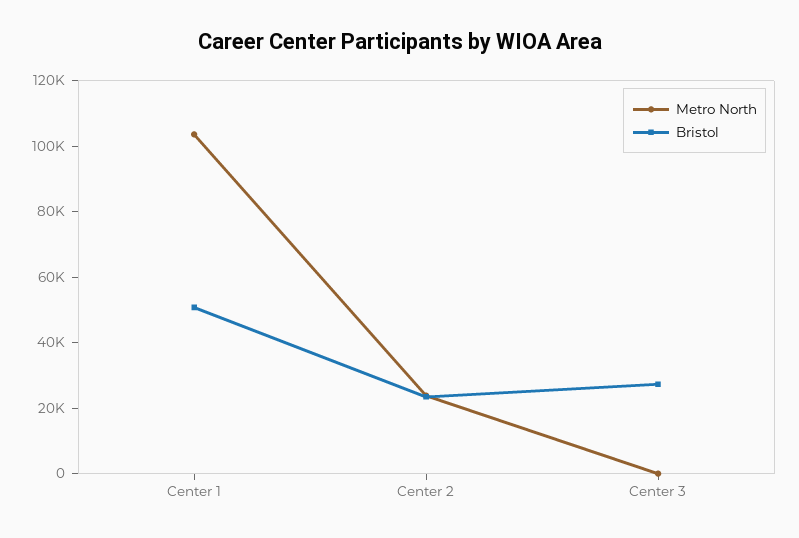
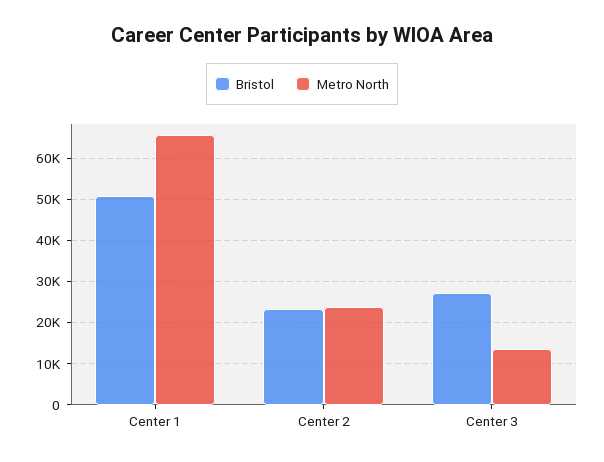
  {
    "Metro North": {
-     "Center 1": 105000,
+     "Center 1": 66000,
      "Center 2": 24000,
-     "Center 3": 0
+     "Center 3": 14000
    },
    "Bristol": {
      "Center 1": 50000,
      "Center 2": 24000,
      "Center 3": 28000
    }
  }

